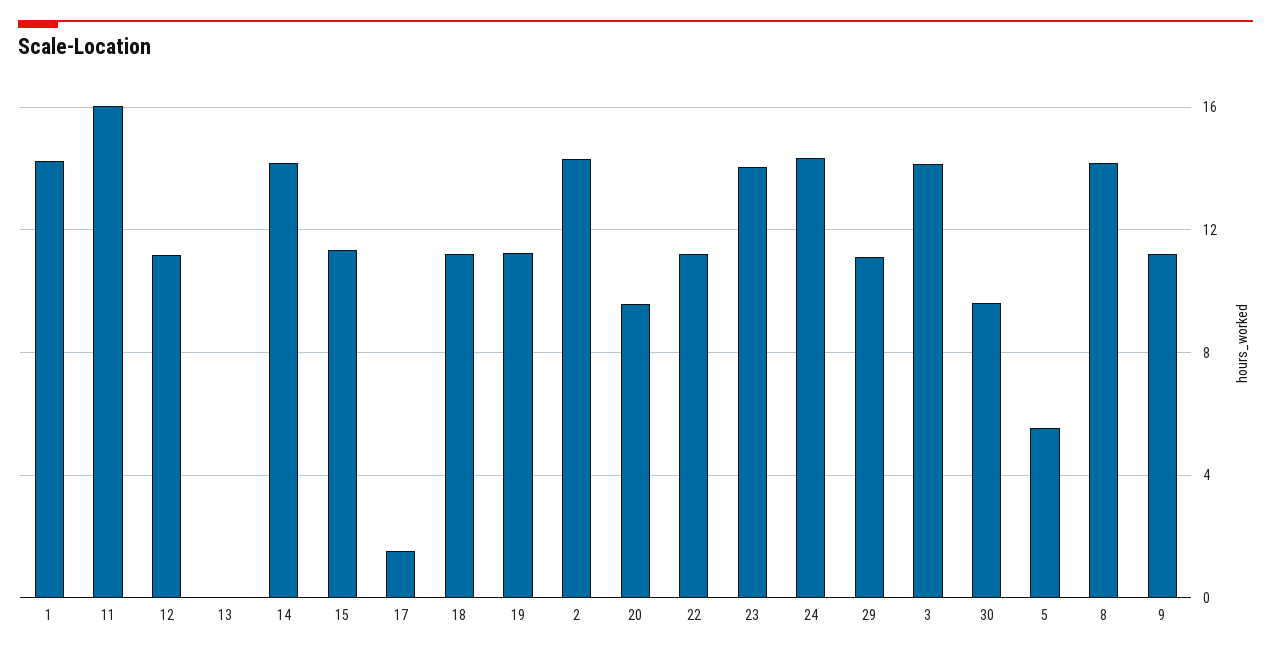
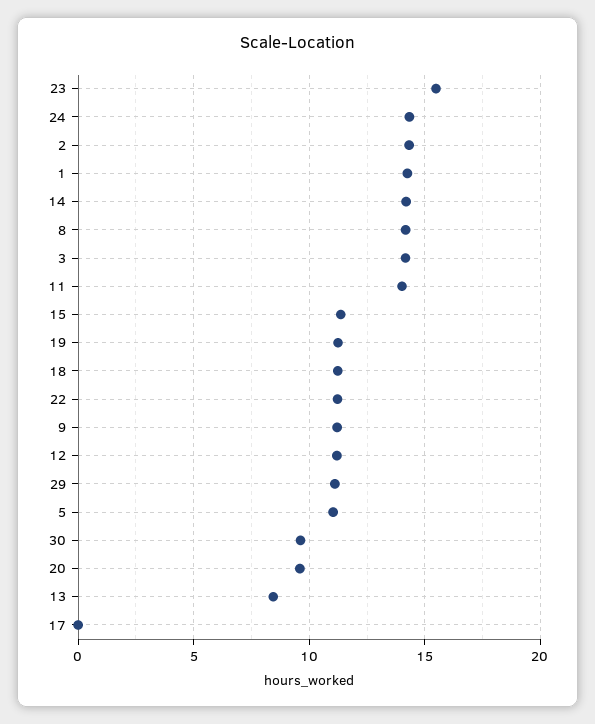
  {
    "1": 14,
-   "11": 16,
+   "11": 14,
    "12": 11,
-   "13": 0,
+   "13": 8.5,
    "14": 14,
    "15": 11.5,
-   "17": 1.5,
+   "17": 0,
    "18": 11,
    "19": 11,
    "2": 14.5,
    "20": 9.5,
    "22": 11,
-   "23": 14,
+   "23": 15.5,
    "24": 14.5,
    "29": 11,
    "3": 14,
    "30": 9.5,
-   "5": 5.5,
+   "5": 11,
    "8": 14,
    "9": 11
  }

